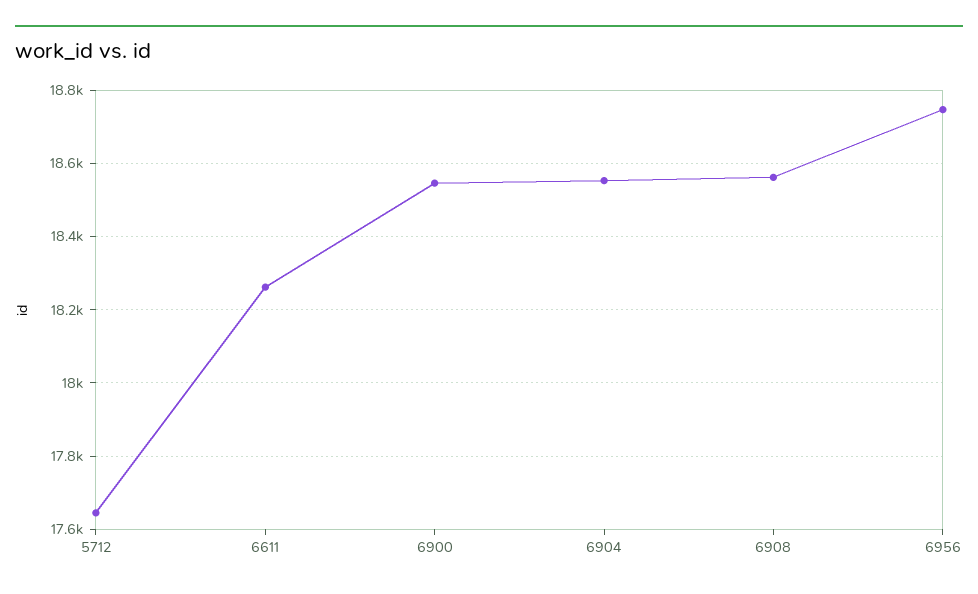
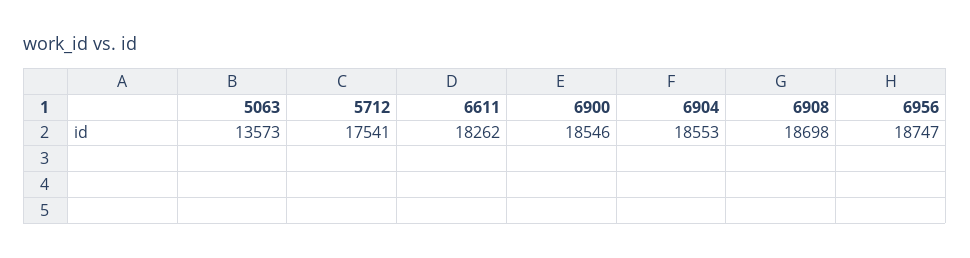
  {
-   "5712": 17640,
+   "5712": 17541,
    "6611": 18262,
    "6900": 18546,
    "6904": 18553,
-   "6908": 18560,
+   "6908": 18698,
-   "6956": 18747
+   "6956": 18747,
+   "5063": 13573
  }

